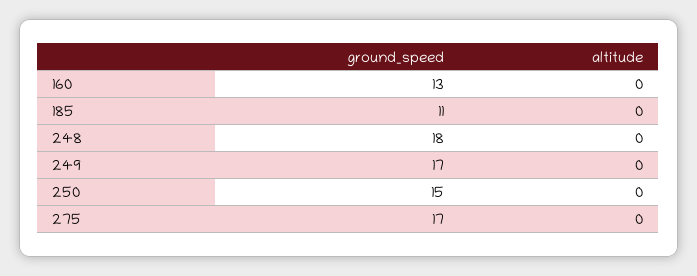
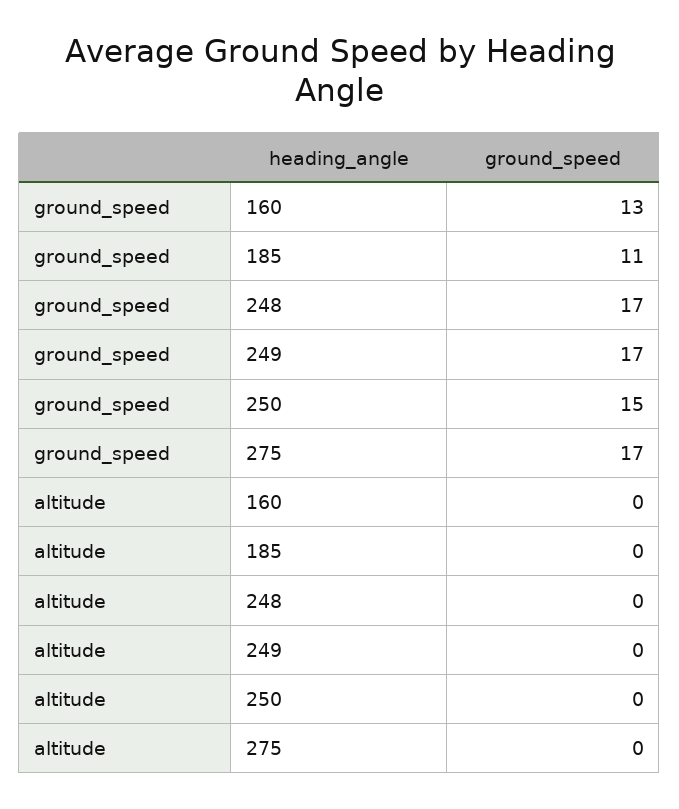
  {
    "ground_speed": {
      "160": 13,
      "185": 11,
-     "248": 18,
+     "248": 17,
      "249": 17,
      "250": 15,
      "275": 17
    },
    "altitude": {
      "160": 0,
      "185": 0,
      "248": 0,
      "249": 0,
      "250": 0,
      "275": 0
    }
  }

